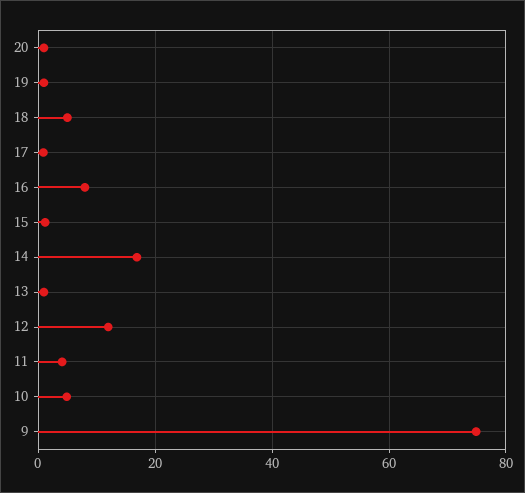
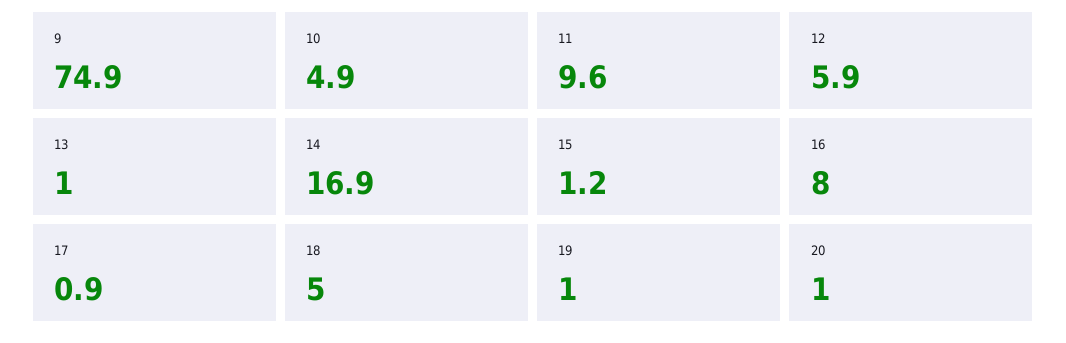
  {
    "20": 1,
    "19": 1,
    "18": 5,
    "17": 0.9,
    "16": 8,
    "15": 1.2,
    "14": 16.9,
    "13": 1,
-   "12": 12,
+   "12": 5.9,
-   "11": 4,
+   "11": 9.6,
    "10": 4.9,
    "9": 74.9
  }

